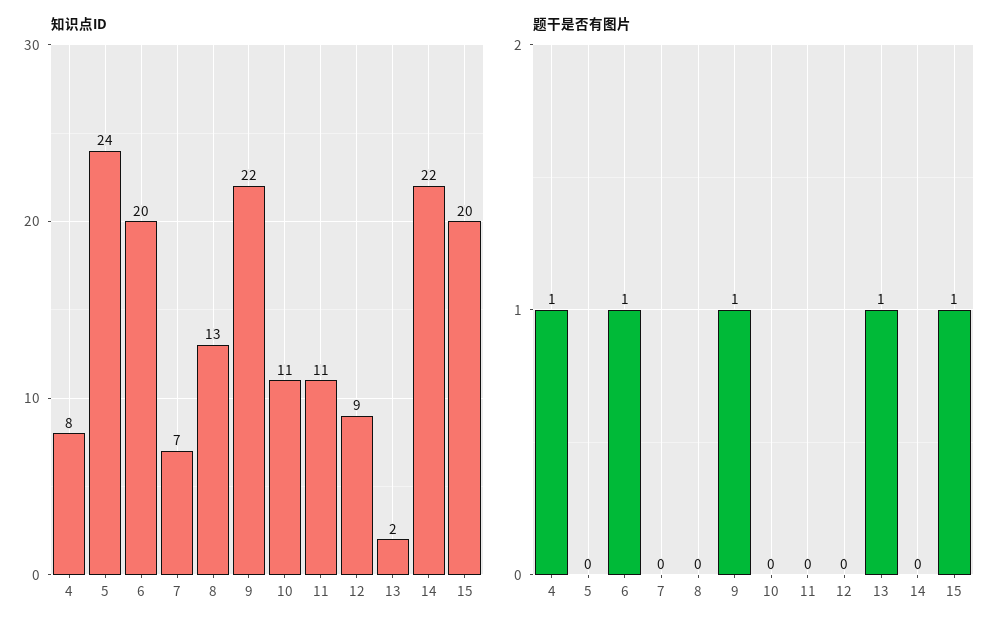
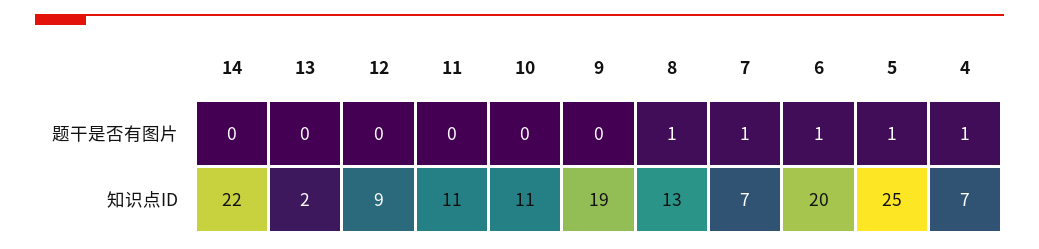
  {
    "知识点ID": {
-     "4": 8,
+     "4": 7,
-     "5": 24,
+     "5": 25,
      "6": 20,
      "7": 7,
      "8": 13,
-     "9": 22,
+     "9": 19,
      "10": 11,
      "11": 11,
      "12": 9,
      "13": 2,
-     "14": 22,
+     "14": 22
-     "15": 20
    },
    "题干是否有图片": {
      "4": 1,
-     "5": 0,
+     "5": 1,
      "6": 1,
-     "7": 0,
+     "7": 1,
-     "8": 0,
+     "8": 1,
-     "9": 1,
+     "9": 0,
      "10": 0,
      "11": 0,
      "12": 0,
-     "13": 1,
+     "13": 0,
-     "14": 0,
+     "14": 0
-     "15": 1
    }
  }

